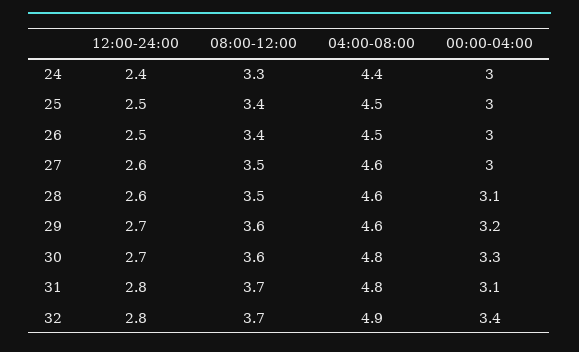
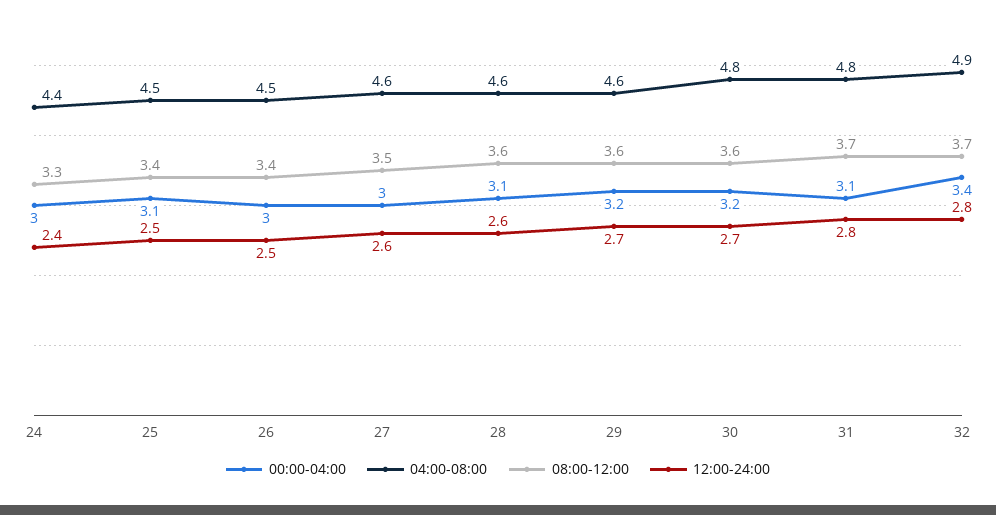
  {
    "12:00-24:00": {
      "24": 2.4,
      "25": 2.5,
      "26": 2.5,
      "27": 2.6,
      "28": 2.6,
      "29": 2.7,
      "30": 2.7,
      "31": 2.8,
      "32": 2.8
    },
    "08:00-12:00": {
      "24": 3.3,
      "25": 3.4,
      "26": 3.4,
      "27": 3.5,
-     "28": 3.5,
+     "28": 3.6,
      "29": 3.6,
      "30": 3.6,
      "31": 3.7,
      "32": 3.7
    },
    "04:00-08:00": {
      "24": 4.4,
      "25": 4.5,
      "26": 4.5,
      "27": 4.6,
      "28": 4.6,
      "29": 4.6,
      "30": 4.8,
      "31": 4.8,
      "32": 4.9
    },
    "00:00-04:00": {
      "24": 3,
-     "25": 3,
+     "25": 3.1,
      "26": 3,
      "27": 3,
      "28": 3.1,
      "29": 3.2,
-     "30": 3.3,
+     "30": 3.2,
      "31": 3.1,
      "32": 3.4
    }
  }

